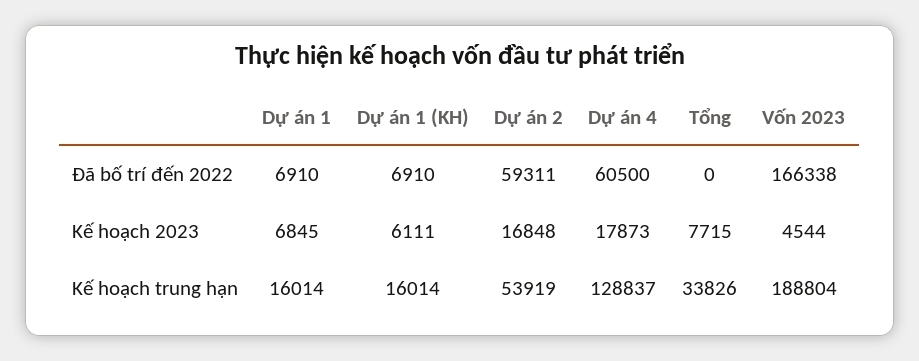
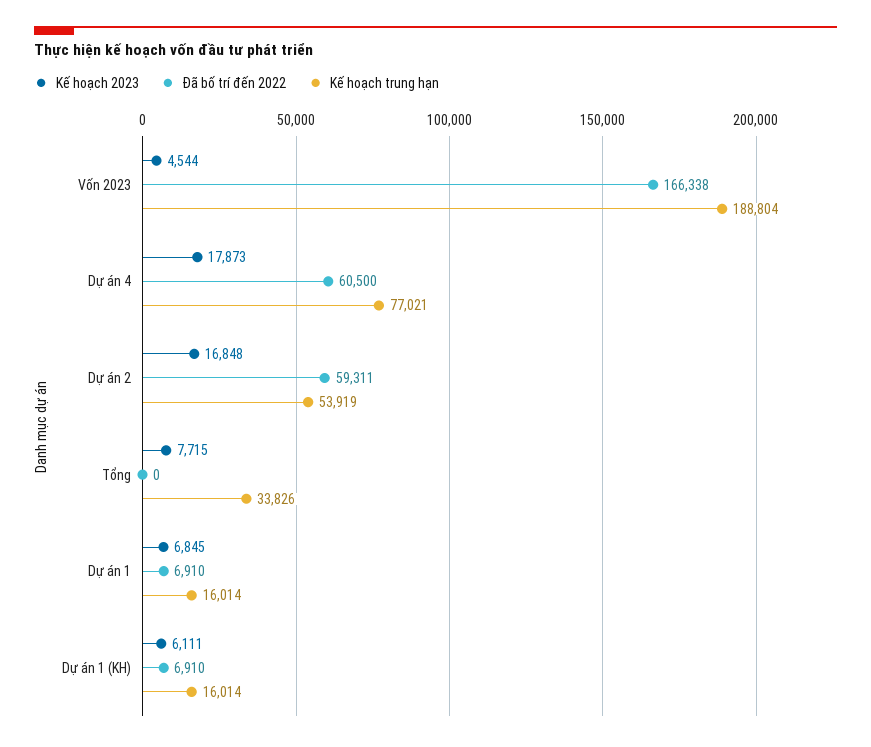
  {
    "Đã bố trí đến 2022": {
      "Dự án 1": 6910,
      "Dự án 1 (KH)": 6910,
      "Dự án 2": 59311,
      "Dự án 4": 60500,
      "Tổng": 0,
      "Vốn 2023": 166338
    },
    "Kế hoạch 2023": {
      "Dự án 1": 6845,
      "Dự án 1 (KH)": 6111,
      "Dự án 2": 16848,
      "Dự án 4": 17873,
      "Tổng": 7715,
      "Vốn 2023": 4544
    },
    "Kế hoạch trung hạn": {
      "Dự án 1": 16014,
      "Dự án 1 (KH)": 16014,
      "Dự án 2": 53919,
-     "Dự án 4": 128837,
+     "Dự án 4": 77021,
      "Tổng": 33826,
      "Vốn 2023": 188804
    }
  }

